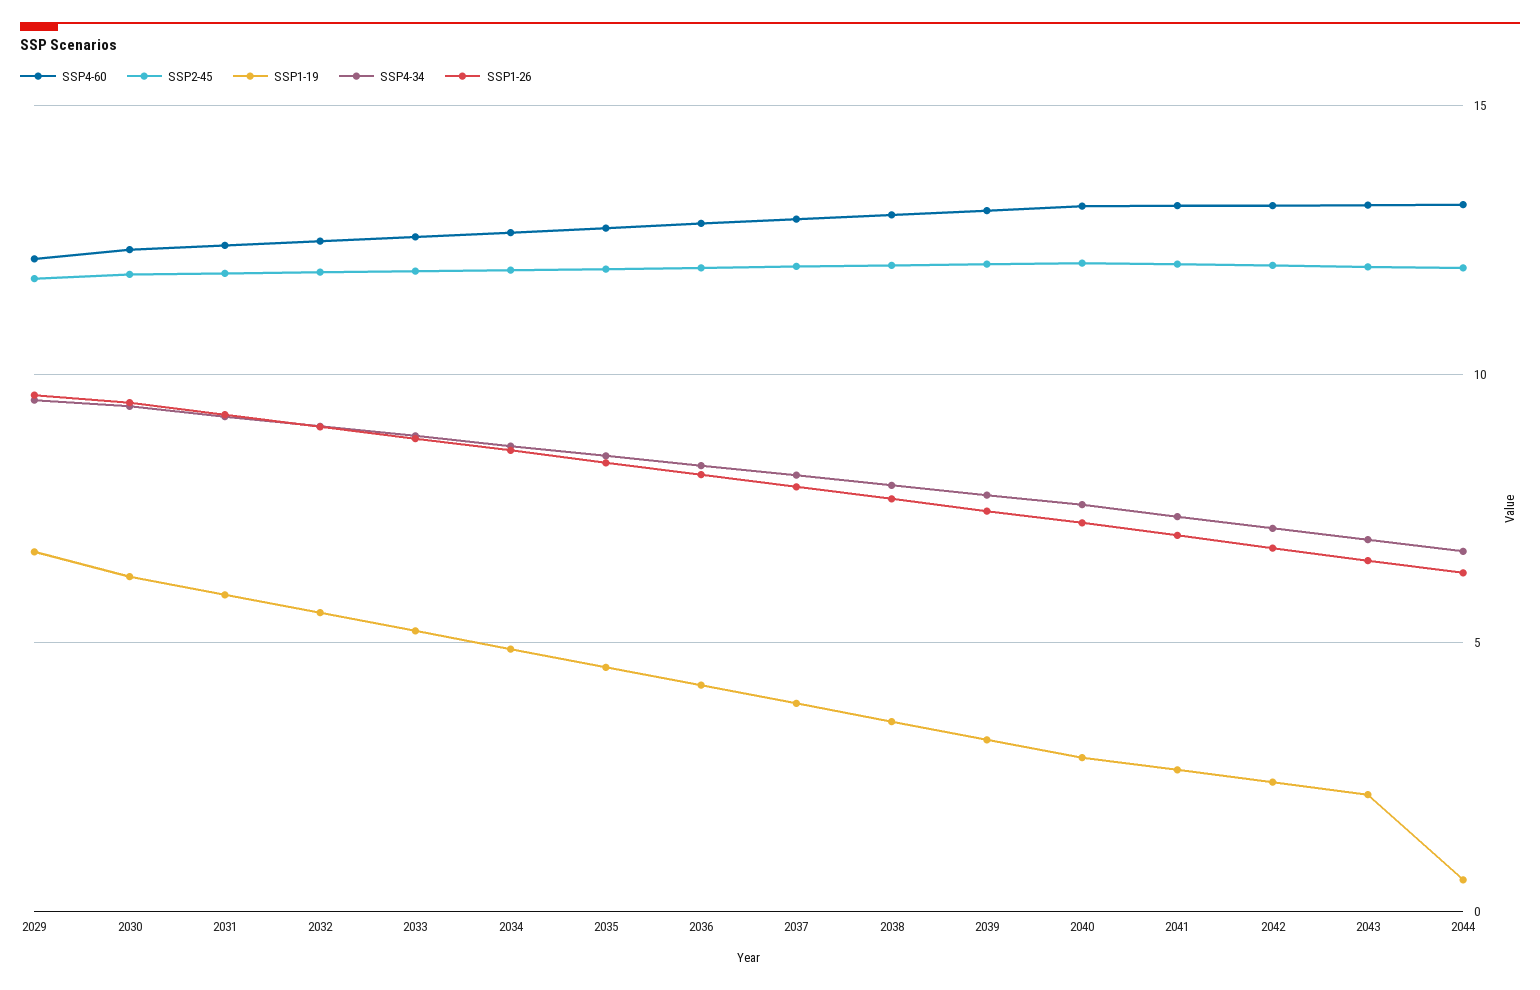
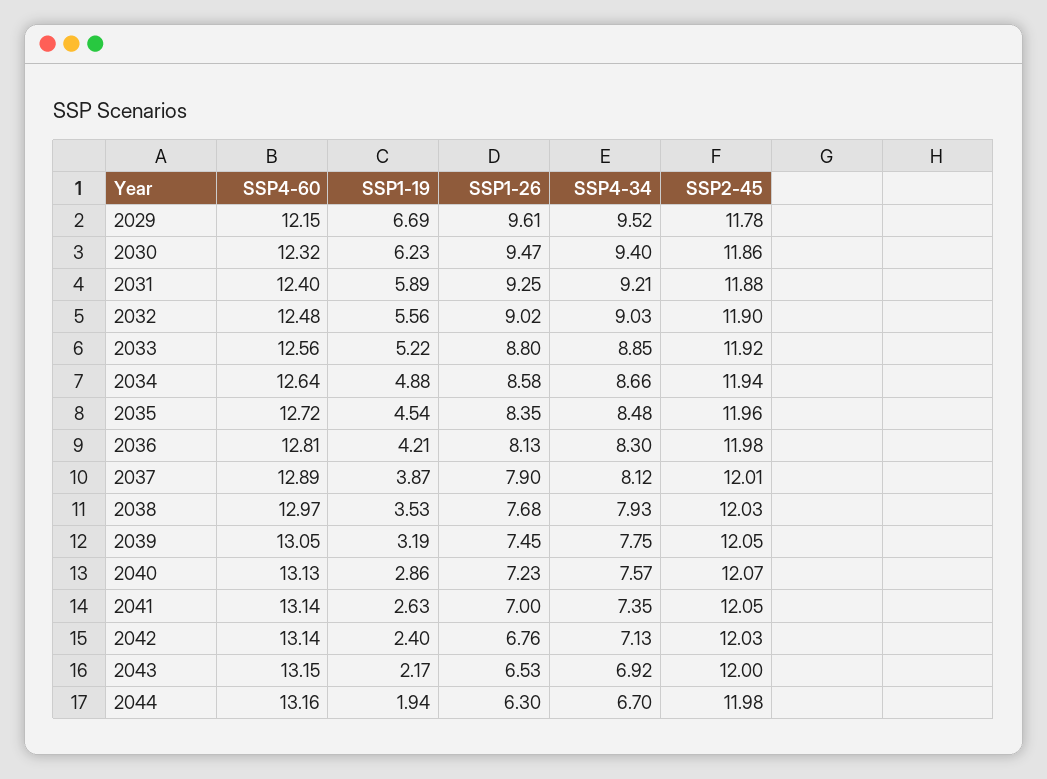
  {
    "SSP4-60": {
      "2029": 12.15,
      "2030": 12.32,
      "2031": 12.4,
      "2032": 12.48,
      "2033": 12.56,
      "2034": 12.64,
      "2035": 12.72,
      "2036": 12.81,
      "2037": 12.89,
      "2038": 12.97,
      "2039": 13.05,
      "2040": 13.13,
      "2041": 13.14,
      "2042": 13.14,
      "2043": 13.15,
      "2044": 13.16
    },
    "SSP2-45": {
      "2029": 11.78,
      "2030": 11.86,
      "2031": 11.88,
      "2032": 11.9,
      "2033": 11.92,
      "2034": 11.94,
      "2035": 11.96,
      "2036": 11.98,
      "2037": 12.01,
      "2038": 12.03,
      "2039": 12.05,
      "2040": 12.07,
      "2041": 12.05,
      "2042": 12.03,
      "2043": 12,
      "2044": 11.98
    },
    "SSP1-19": {
      "2029": 6.69,
      "2030": 6.23,
      "2031": 5.89,
      "2032": 5.56,
      "2033": 5.22,
      "2034": 4.88,
      "2035": 4.54,
      "2036": 4.21,
      "2037": 3.87,
      "2038": 3.53,
      "2039": 3.19,
      "2040": 2.86,
      "2041": 2.63,
      "2042": 2.4,
      "2043": 2.17,
-     "2044": 0.5
+     "2044": 1.94
    },
    "SSP4-34": {
      "2029": 9.52,
      "2030": 9.4,
      "2031": 9.21,
      "2032": 9.03,
      "2033": 8.85,
      "2034": 8.66,
      "2035": 8.48,
      "2036": 8.3,
      "2037": 8.12,
      "2038": 7.93,
      "2039": 7.75,
      "2040": 7.57,
      "2041": 7.35,
      "2042": 7.13,
      "2043": 6.92,
      "2044": 6.7
    },
    "SSP1-26": {
      "2029": 9.61,
      "2030": 9.47,
      "2031": 9.25,
      "2032": 9.02,
      "2033": 8.8,
      "2034": 8.58,
      "2035": 8.35,
      "2036": 8.13,
      "2037": 7.9,
      "2038": 7.68,
      "2039": 7.45,
      "2040": 7.23,
      "2041": 7,
      "2042": 6.76,
      "2043": 6.53,
      "2044": 6.3
    }
  }

